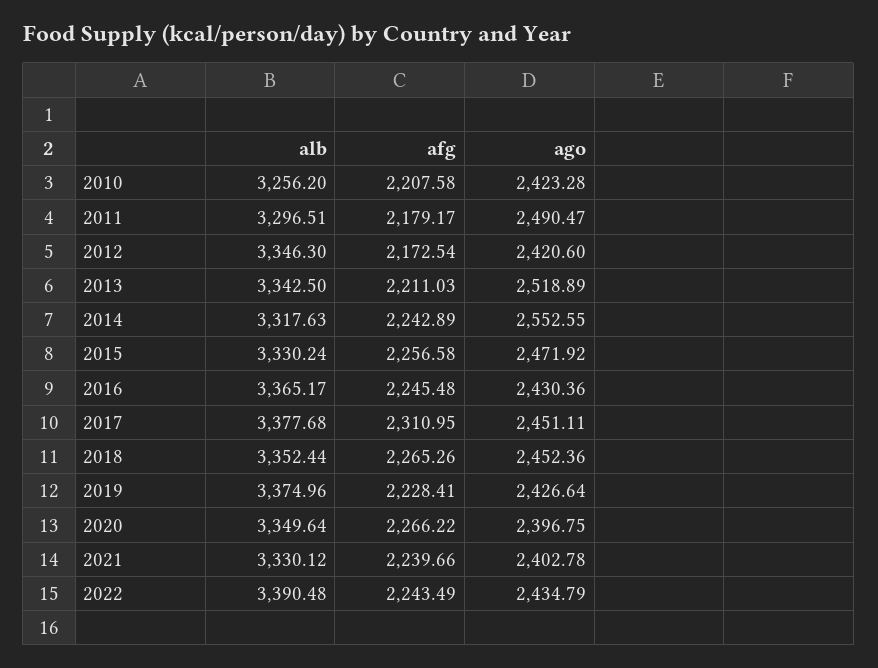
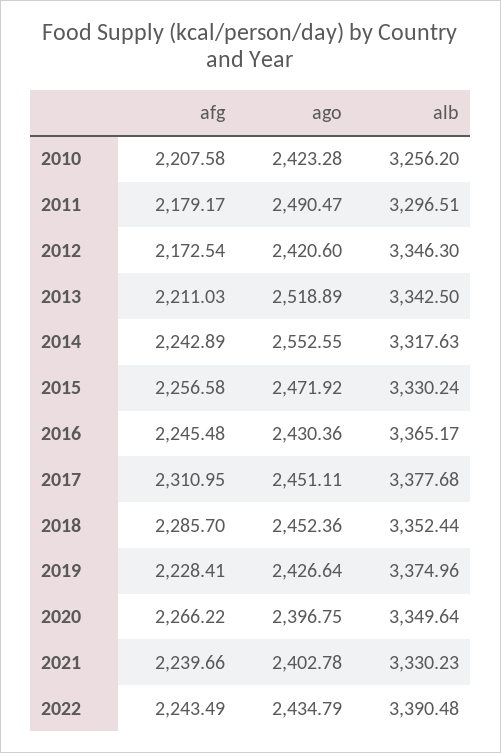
  {
    "alb": {
      "2010": 3256.2,
      "2011": 3296.51,
      "2012": 3346.3,
      "2013": 3342.5,
      "2014": 3317.63,
      "2015": 3330.24,
      "2016": 3365.17,
      "2017": 3377.68,
      "2018": 3352.44,
      "2019": 3374.96,
      "2020": 3349.64,
-     "2021": 3330.12,
+     "2021": 3330.23,
      "2022": 3390.48
    },
    "afg": {
      "2010": 2207.58,
      "2011": 2179.17,
      "2012": 2172.54,
      "2013": 2211.03,
      "2014": 2242.89,
      "2015": 2256.58,
      "2016": 2245.48,
      "2017": 2310.95,
-     "2018": 2265.26,
+     "2018": 2285.7,
      "2019": 2228.41,
      "2020": 2266.22,
      "2021": 2239.66,
      "2022": 2243.49
    },
    "ago": {
      "2010": 2423.28,
      "2011": 2490.47,
      "2012": 2420.6,
      "2013": 2518.89,
      "2014": 2552.55,
      "2015": 2471.92,
      "2016": 2430.36,
      "2017": 2451.11,
      "2018": 2452.36,
      "2019": 2426.64,
      "2020": 2396.75,
      "2021": 2402.78,
      "2022": 2434.79
    }
  }

